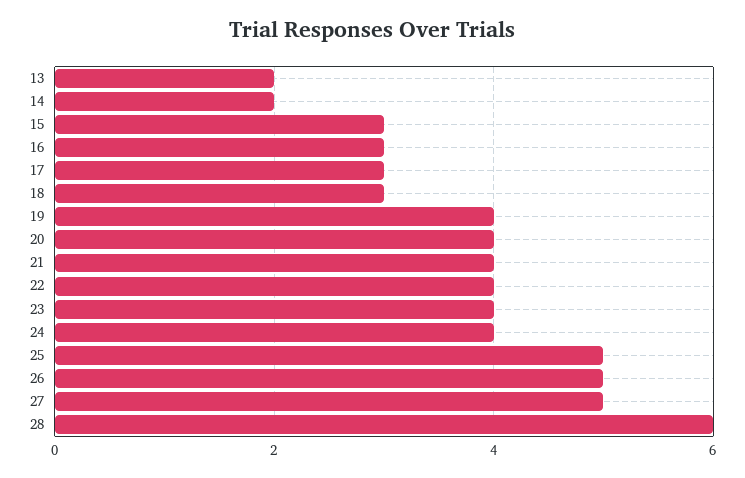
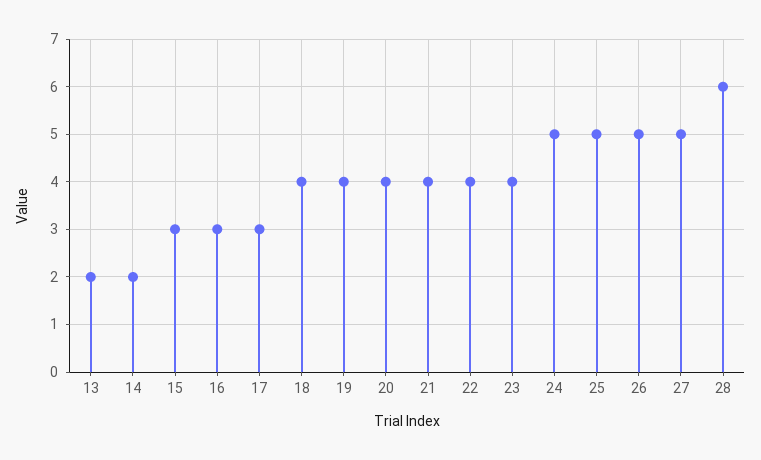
  {
    "13": 2,
    "14": 2,
    "15": 3,
    "16": 3,
    "17": 3,
-   "18": 3,
+   "18": 4,
    "19": 4,
    "20": 4,
    "21": 4,
    "22": 4,
    "23": 4,
-   "24": 4,
+   "24": 5,
    "25": 5,
    "26": 5,
    "27": 5,
    "28": 6
  }

